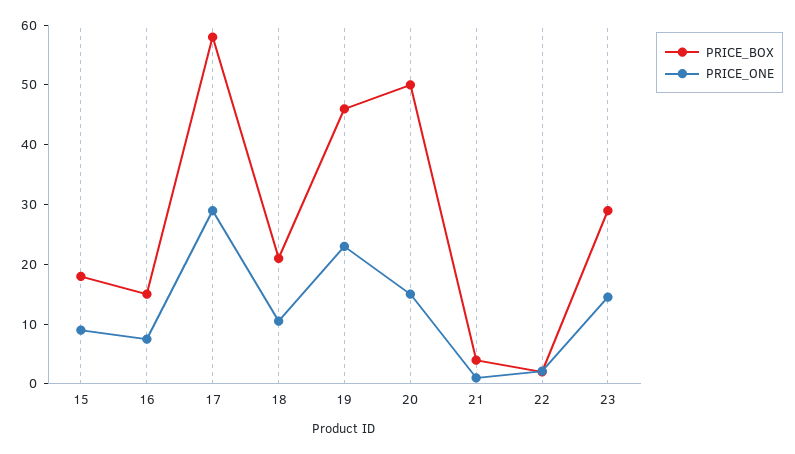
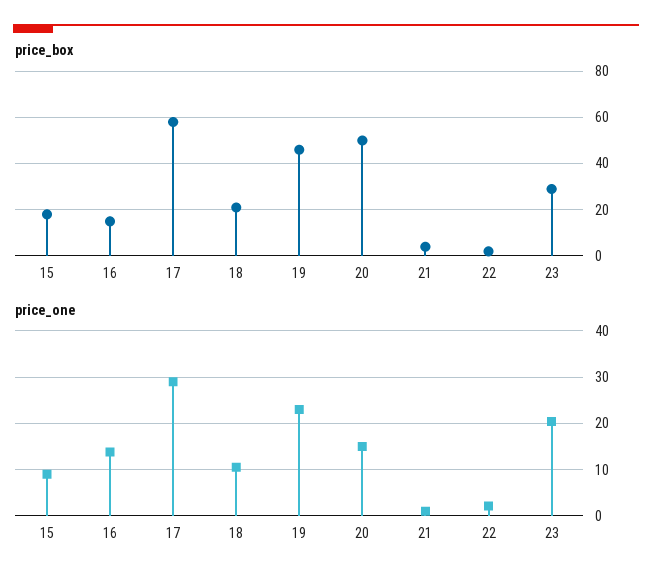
  {
    "PRICE_BOX": {
      "15": 18,
      "16": 16,
      "17": 58,
      "18": 22,
      "19": 46,
      "20": 50,
      "21": 4,
      "22": 2,
      "23": 30
    },
    "PRICE_ONE": {
      "15": 10,
-     "16": 8,
+     "16": 14,
      "17": 30,
      "18": 10,
      "19": 24,
      "20": 16,
      "21": 2,
      "22": 2,
-     "23": 14
+     "23": 20
    }
  }

